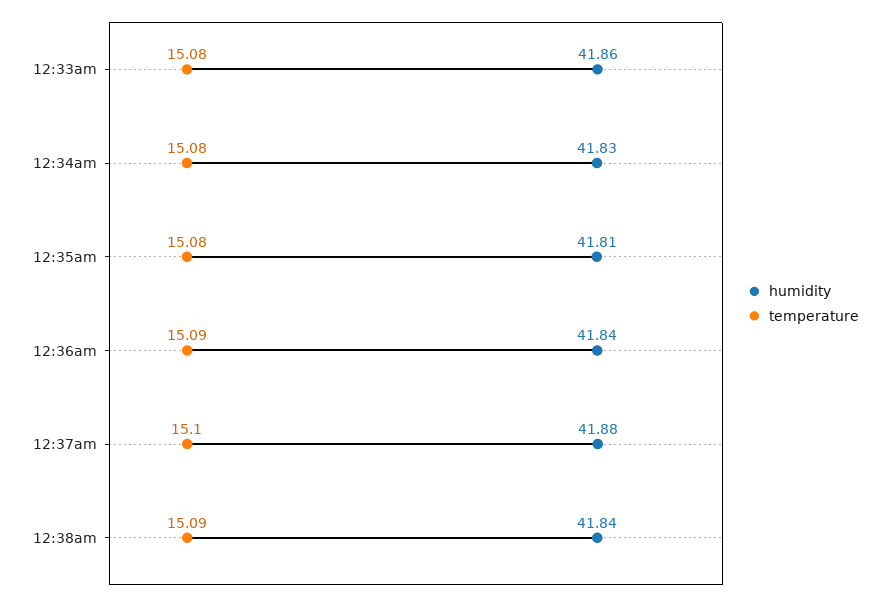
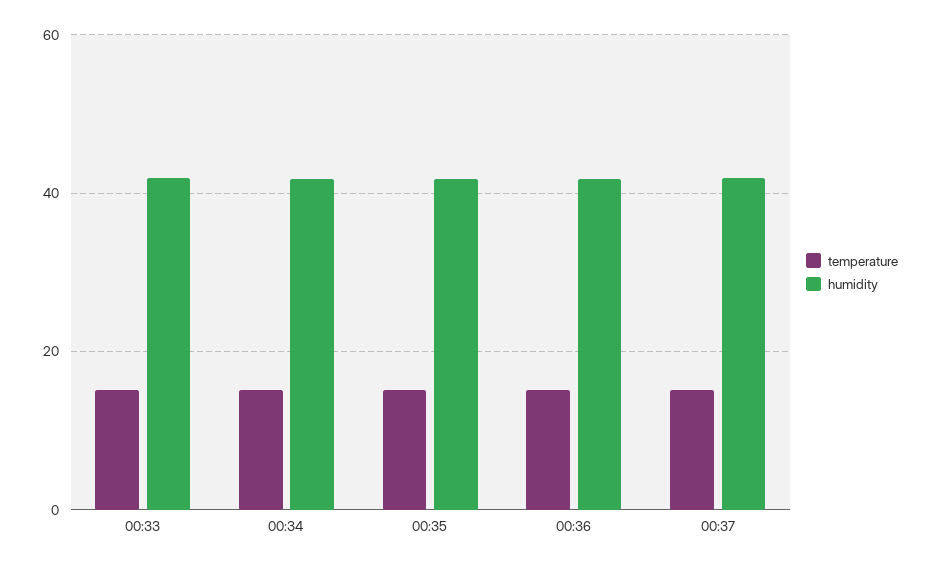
  {
    "humidity": {
      "12:33am": 41.86,
      "12:34am": 41.83,
      "12:35am": 41.81,
      "12:36am": 41.84,
-     "12:37am": 41.88,
+     "12:37am": 41.88
-     "12:38am": 41.84
    },
    "temperature": {
      "12:33am": 15.08,
      "12:34am": 15.08,
      "12:35am": 15.08,
      "12:36am": 15.09,
-     "12:37am": 15.1,
+     "12:37am": 15.1
-     "12:38am": 15.09
    }
  }

